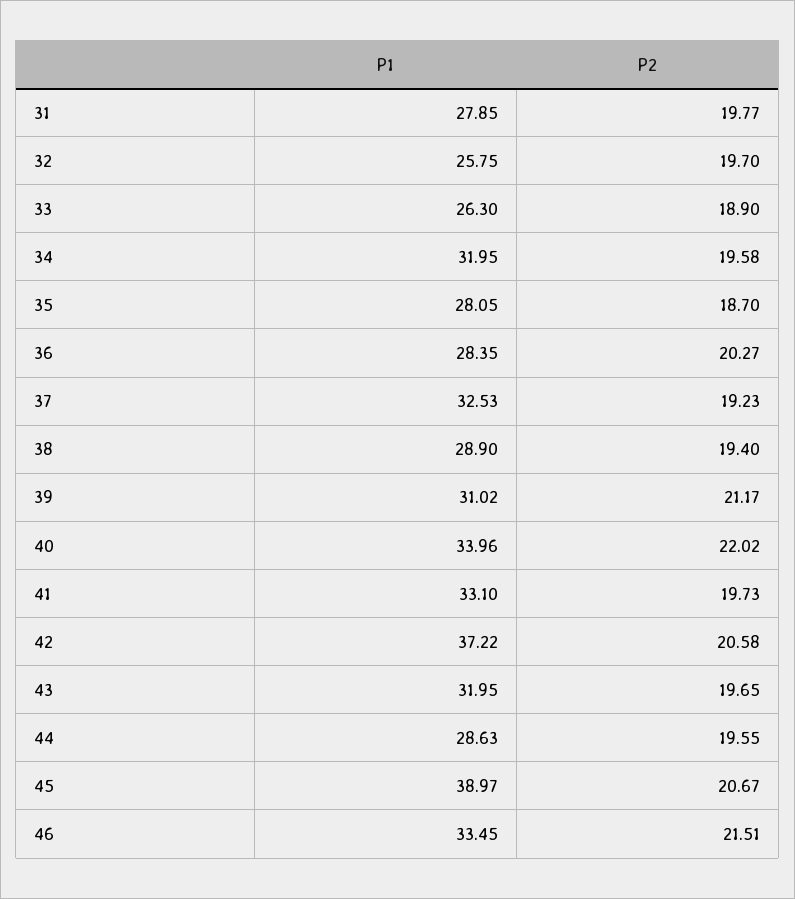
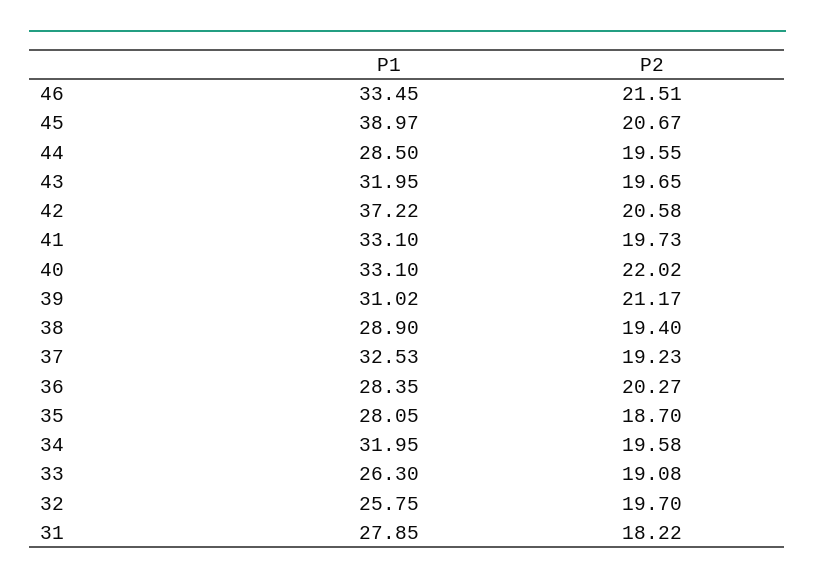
  {
    "P1": {
      "31": 27.85,
      "32": 25.75,
      "33": 26.3,
      "34": 31.95,
      "35": 28.05,
      "36": 28.35,
      "37": 32.53,
      "38": 28.9,
      "39": 31.02,
-     "40": 33.96,
+     "40": 33.1,
      "41": 33.1,
      "42": 37.22,
      "43": 31.95,
-     "44": 28.63,
+     "44": 28.5,
      "45": 38.97,
      "46": 33.45
    },
    "P2": {
-     "31": 19.77,
+     "31": 18.22,
      "32": 19.7,
-     "33": 18.9,
+     "33": 19.08,
      "34": 19.58,
      "35": 18.7,
      "36": 20.27,
      "37": 19.23,
      "38": 19.4,
      "39": 21.17,
      "40": 22.02,
      "41": 19.73,
      "42": 20.58,
      "43": 19.65,
      "44": 19.55,
      "45": 20.67,
      "46": 21.51
    }
  }

